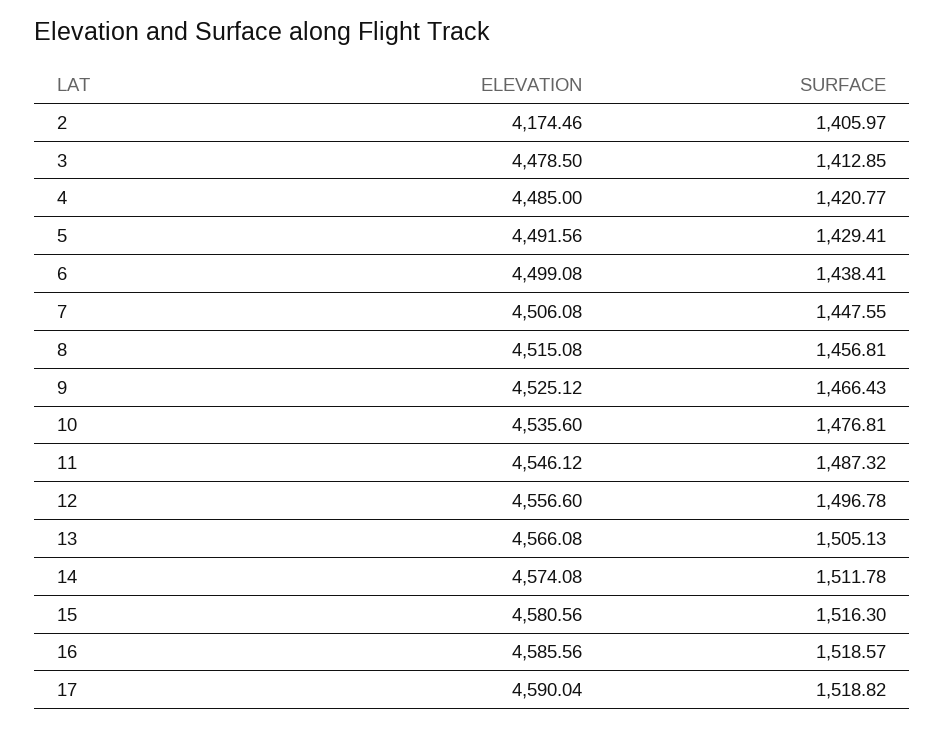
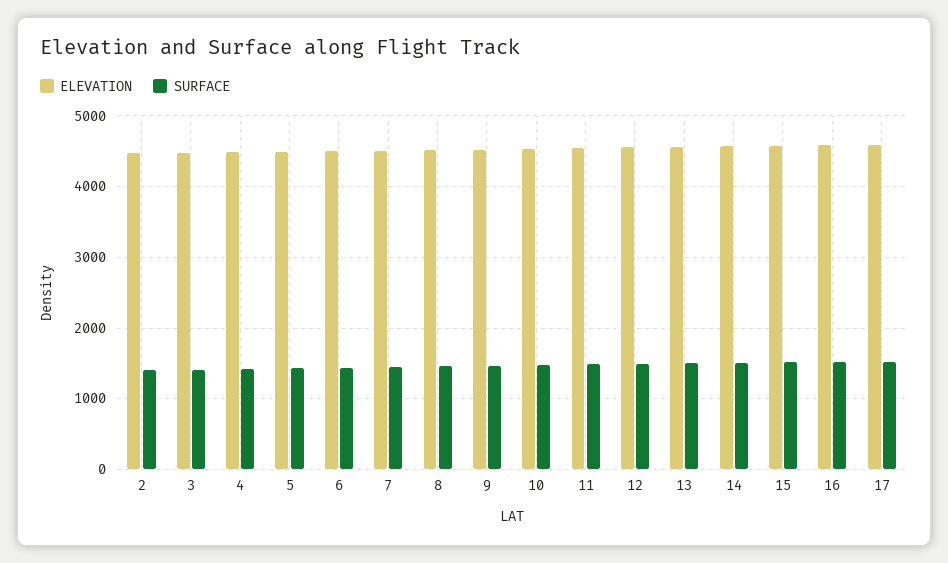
  {
    "ELEVATION": {
-     "2": 4174.46,
+     "2": 4500,
      "3": 4478.5,
      "4": 4485,
      "5": 4491.56,
      "6": 4499.08,
      "7": 4506.08,
      "8": 4515.08,
      "9": 4525.12,
      "10": 4535.6,
      "11": 4546.12,
      "12": 4556.6,
      "13": 4566.08,
      "14": 4574.08,
      "15": 4580.56,
      "16": 4585.56,
      "17": 4590.04
    },
    "SURFACE": {
      "2": 1405.97,
      "3": 1412.85,
      "4": 1420.77,
      "5": 1429.41,
      "6": 1438.41,
      "7": 1447.55,
      "8": 1456.81,
      "9": 1466.43,
      "10": 1476.81,
      "11": 1487.32,
      "12": 1496.78,
      "13": 1505.13,
      "14": 1511.78,
      "15": 1516.3,
      "16": 1518.57,
      "17": 1518.82
    }
  }

